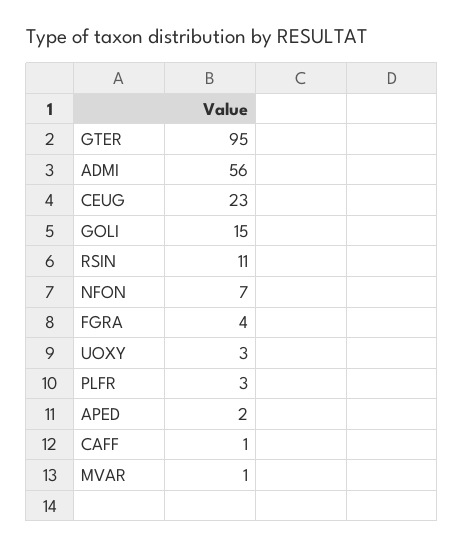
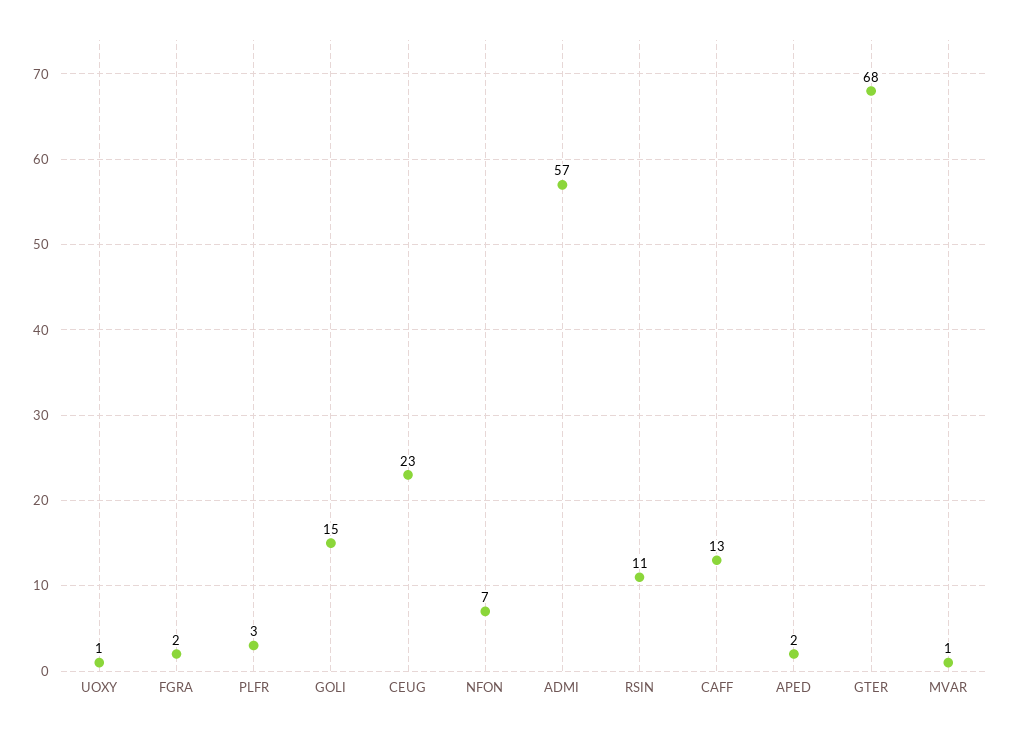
  {
-   "GTER": 95,
+   "GTER": 68,
-   "ADMI": 56,
+   "ADMI": 57,
    "CEUG": 23,
    "GOLI": 15,
    "RSIN": 11,
    "NFON": 7,
-   "FGRA": 4,
+   "FGRA": 2,
-   "UOXY": 3,
+   "UOXY": 1,
    "PLFR": 3,
    "APED": 2,
-   "CAFF": 1,
+   "CAFF": 13,
    "MVAR": 1
  }

